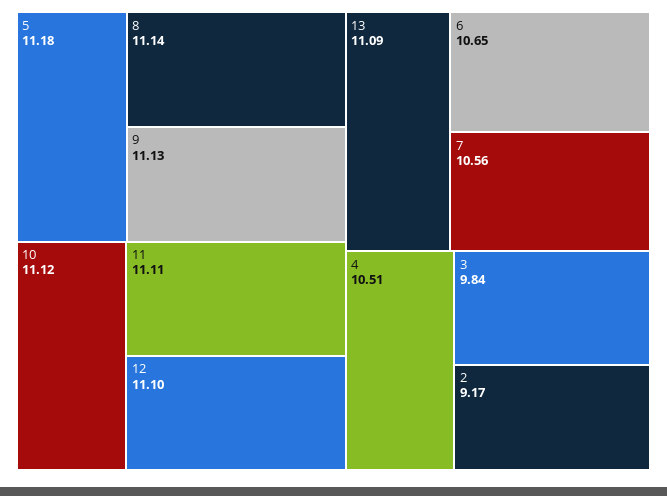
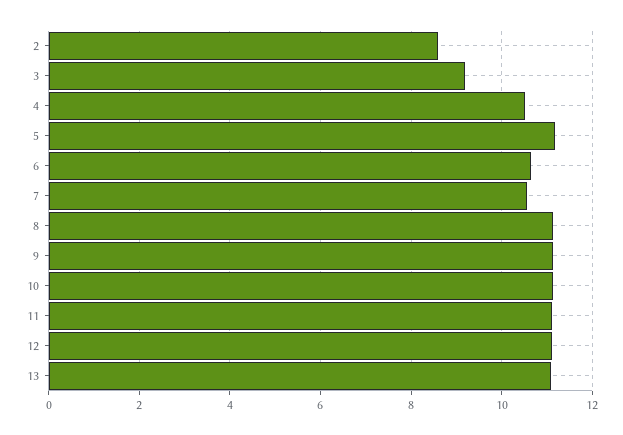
  {
    "5": 11.18,
    "8": 11.14,
    "9": 11.13,
    "10": 11.12,
    "11": 11.11,
    "12": 11.1,
    "13": 11.09,
    "6": 10.65,
    "7": 10.56,
    "4": 10.51,
-   "3": 9.84,
+   "3": 9.2,
-   "2": 9.17
+   "2": 8.6
  }

